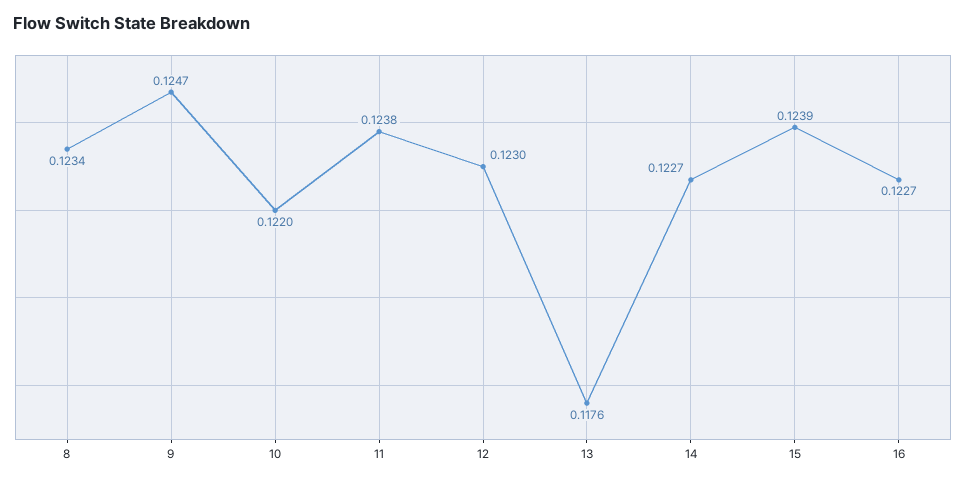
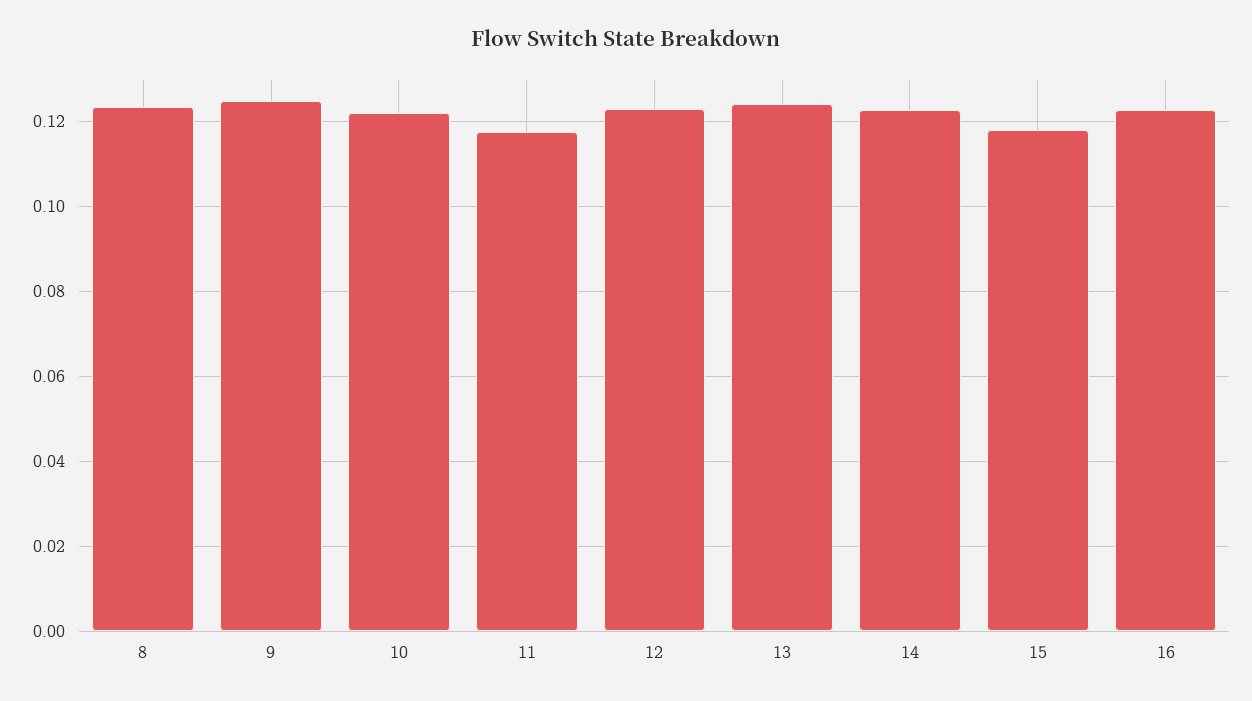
  {
    "8": 0.1234,
    "9": 0.1247,
    "10": 0.122,
-   "11": 0.1238,
+   "11": 0.118,
    "12": 0.123,
-   "13": 0.1176,
+   "13": 0.124,
    "14": 0.1227,
-   "15": 0.1239,
+   "15": 0.118,
    "16": 0.1227
  }

